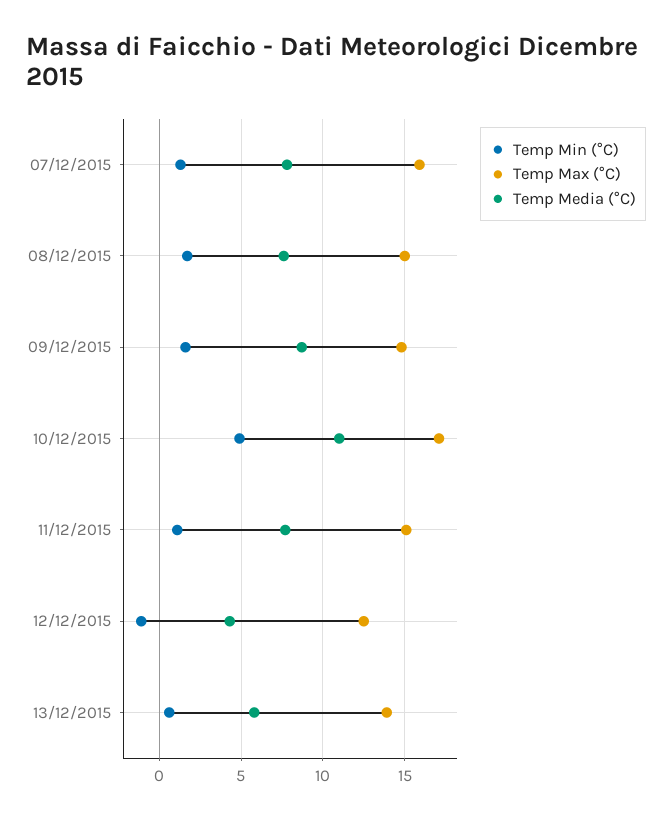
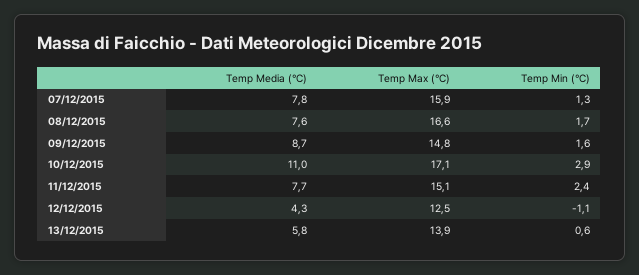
  {
    "Temp Min (°C)": {
      "07/12/2015": 1.3,
      "08/12/2015": 1.7,
      "09/12/2015": 1.6,
-     "10/12/2015": 5,
+     "10/12/2015": 2.9,
-     "11/12/2015": 1,
+     "11/12/2015": 2.4,
      "12/12/2015": -1.1,
      "13/12/2015": 0.6
    },
    "Temp Max (°C)": {
      "07/12/2015": 15.9,
-     "08/12/2015": 15,
+     "08/12/2015": 16.6,
      "09/12/2015": 14.8,
      "10/12/2015": 17.1,
      "11/12/2015": 15.1,
      "12/12/2015": 12.5,
      "13/12/2015": 13.9
    },
    "Temp Media (°C)": {
      "07/12/2015": 7.8,
      "08/12/2015": 7.6,
      "09/12/2015": 8.7,
      "10/12/2015": 11,
      "11/12/2015": 7.7,
      "12/12/2015": 4.3,
      "13/12/2015": 5.8
    }
  }

